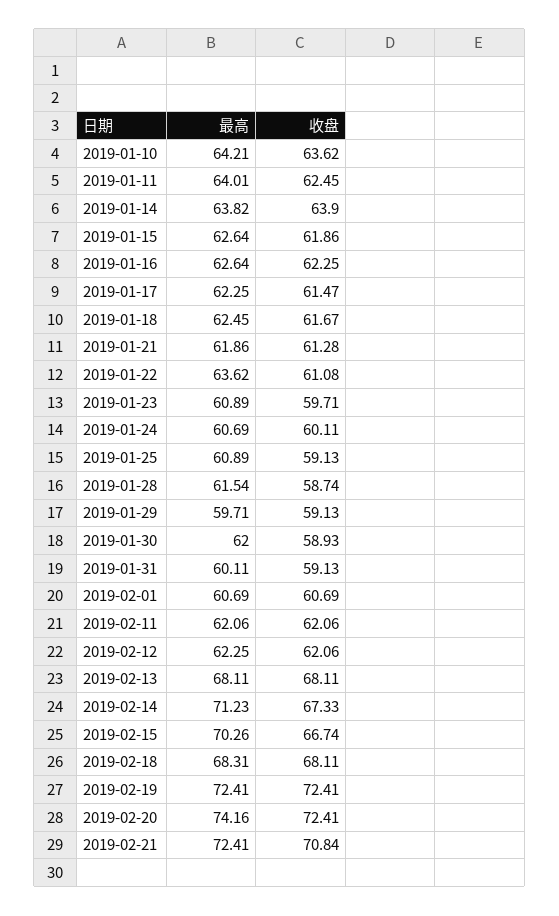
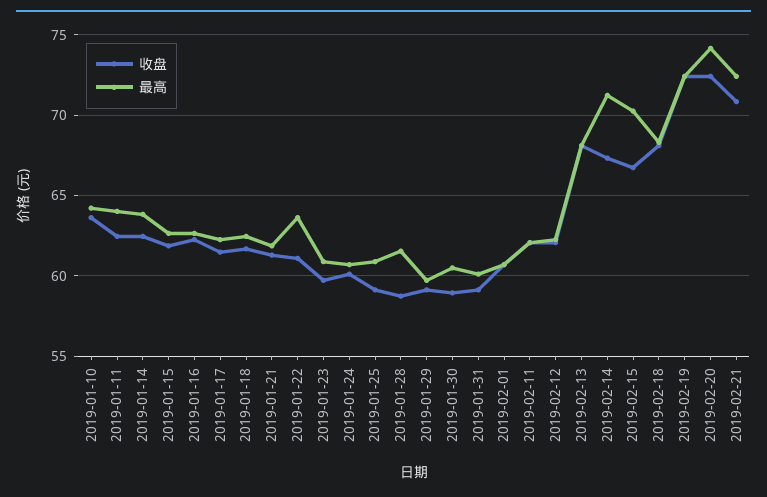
  {
    "最高": {
      "2019-01-10": 64.21,
      "2019-01-11": 64.01,
      "2019-01-14": 63.82,
      "2019-01-15": 62.64,
      "2019-01-16": 62.64,
      "2019-01-17": 62.25,
      "2019-01-18": 62.45,
      "2019-01-21": 61.86,
      "2019-01-22": 63.62,
      "2019-01-23": 60.89,
      "2019-01-24": 60.69,
      "2019-01-25": 60.89,
      "2019-01-28": 61.54,
      "2019-01-29": 59.71,
-     "2019-01-30": 62,
+     "2019-01-30": 60.5,
      "2019-01-31": 60.11,
      "2019-02-01": 60.69,
      "2019-02-11": 62.06,
      "2019-02-12": 62.25,
      "2019-02-13": 68.11,
      "2019-02-14": 71.23,
      "2019-02-15": 70.26,
      "2019-02-18": 68.31,
      "2019-02-19": 72.41,
      "2019-02-20": 74.16,
      "2019-02-21": 72.41
    },
    "收盘": {
      "2019-01-10": 63.62,
      "2019-01-11": 62.45,
-     "2019-01-14": 63.9,
+     "2019-01-14": 62.5,
      "2019-01-15": 61.86,
      "2019-01-16": 62.25,
      "2019-01-17": 61.47,
      "2019-01-18": 61.67,
      "2019-01-21": 61.28,
      "2019-01-22": 61.08,
      "2019-01-23": 59.71,
      "2019-01-24": 60.11,
      "2019-01-25": 59.13,
      "2019-01-28": 58.74,
      "2019-01-29": 59.13,
      "2019-01-30": 58.93,
      "2019-01-31": 59.13,
      "2019-02-01": 60.69,
      "2019-02-11": 62.06,
      "2019-02-12": 62.06,
      "2019-02-13": 68.11,
      "2019-02-14": 67.33,
      "2019-02-15": 66.74,
      "2019-02-18": 68.11,
      "2019-02-19": 72.41,
      "2019-02-20": 72.41,
      "2019-02-21": 70.84
    }
  }

